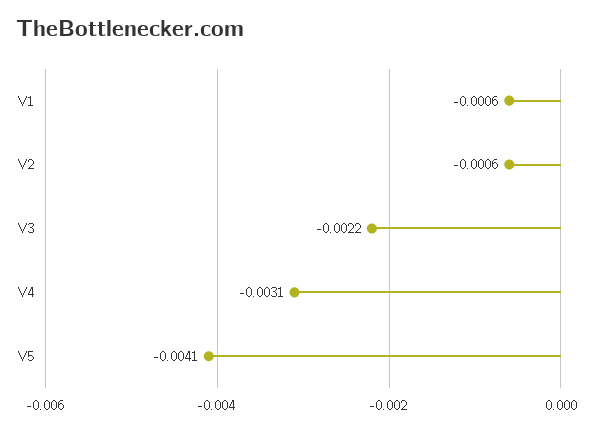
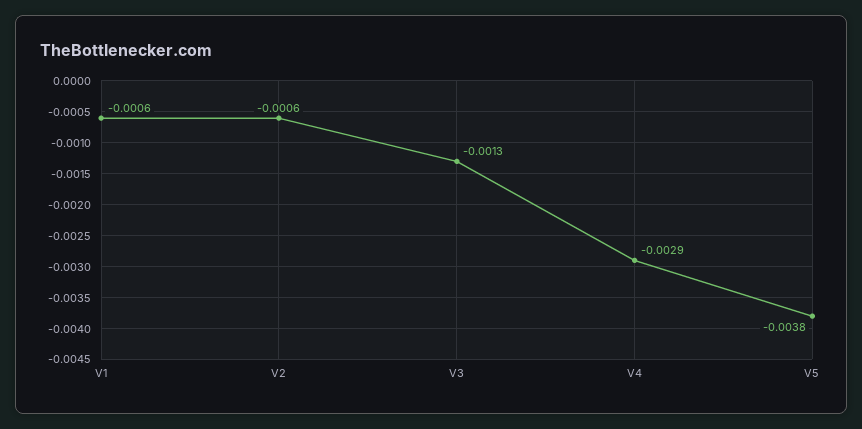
  {
    "V1": -0.0006,
    "V2": -0.0006,
-   "V3": -0.0022,
+   "V3": -0.0013,
-   "V4": -0.0031,
+   "V4": -0.0029,
-   "V5": -0.0041
+   "V5": -0.0038
  }

